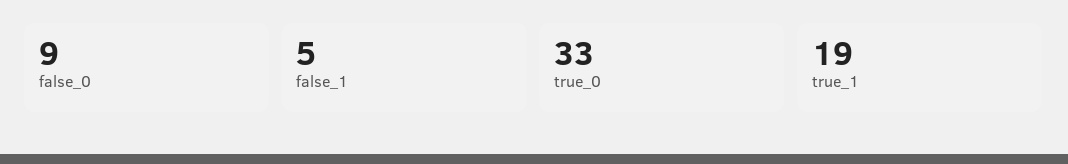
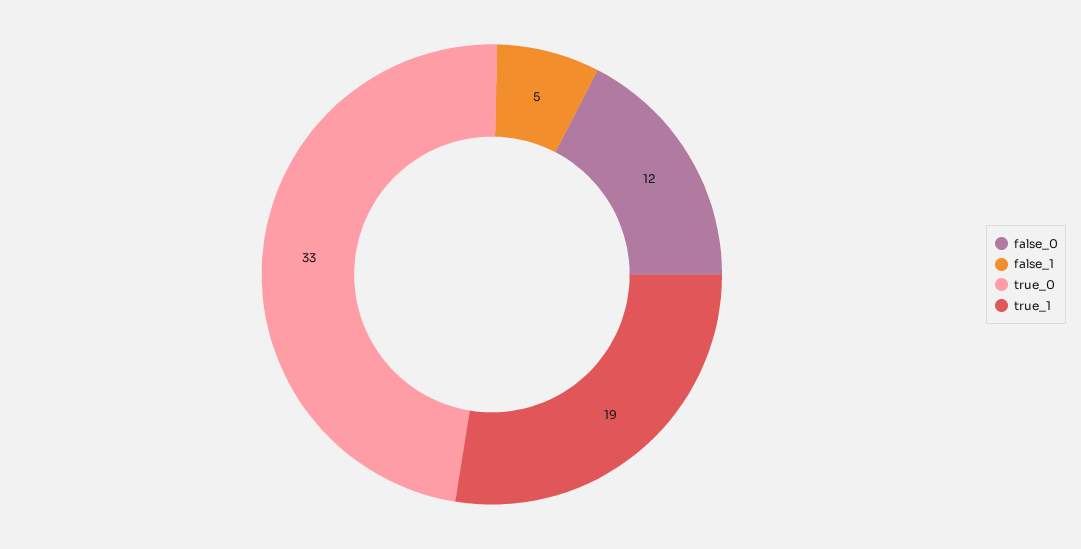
  {
-   "false_0": 9,
+   "false_0": 12,
    "false_1": 5,
    "true_0": 33,
    "true_1": 19
  }

